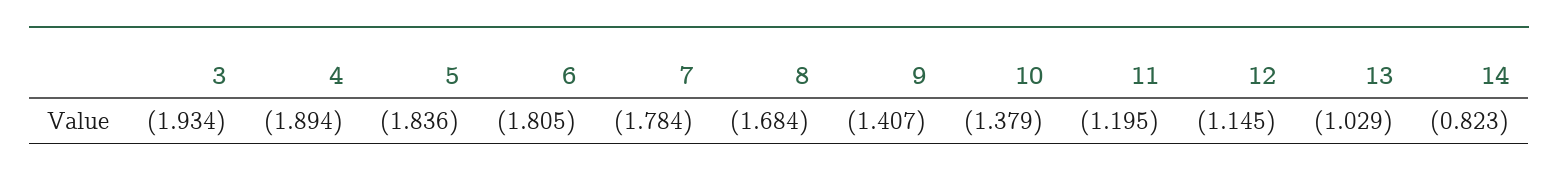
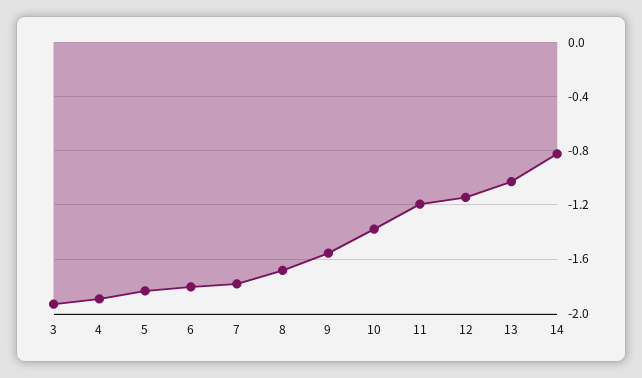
  {
    "3": -1.934,
    "4": -1.894,
    "5": -1.836,
    "6": -1.805,
    "7": -1.784,
    "8": -1.684,
-   "9": -1.407,
+   "9": -1.55,
    "10": -1.379,
    "11": -1.195,
    "12": -1.145,
    "13": -1.029,
    "14": -0.823
  }

